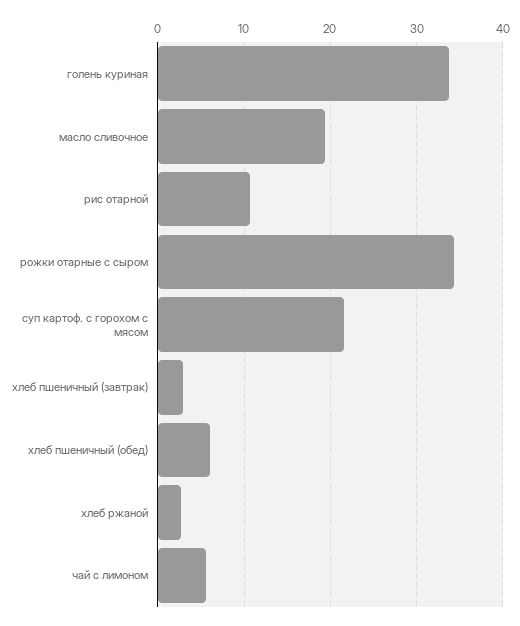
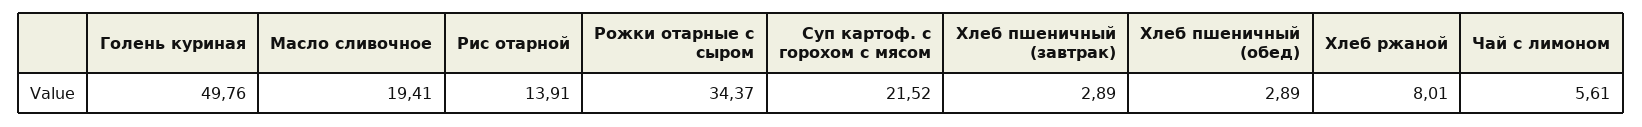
  {
-   "голень куриная": 34,
+   "голень куриная": 49.76,
    "масло сливочное": 19.41,
-   "рис отарной": 11,
+   "рис отарной": 13.91,
    "рожки отарные с сыром": 34.37,
    "суп картоф. с горохом с мясом": 21.52,
    "хлеб пшеничный (завтрак)": 2.89,
-   "хлеб пшеничный (обед)": 6,
+   "хлеб пшеничный (обед)": 2.89,
-   "хлеб ржаной": 3,
+   "хлеб ржаной": 8.01,
    "чай с лимоном": 5.61
  }

